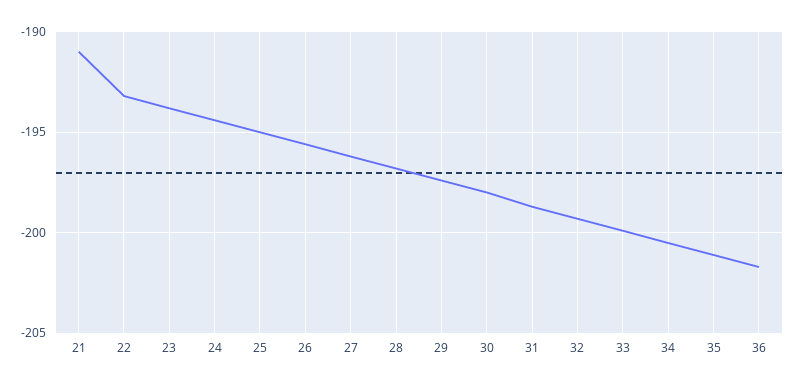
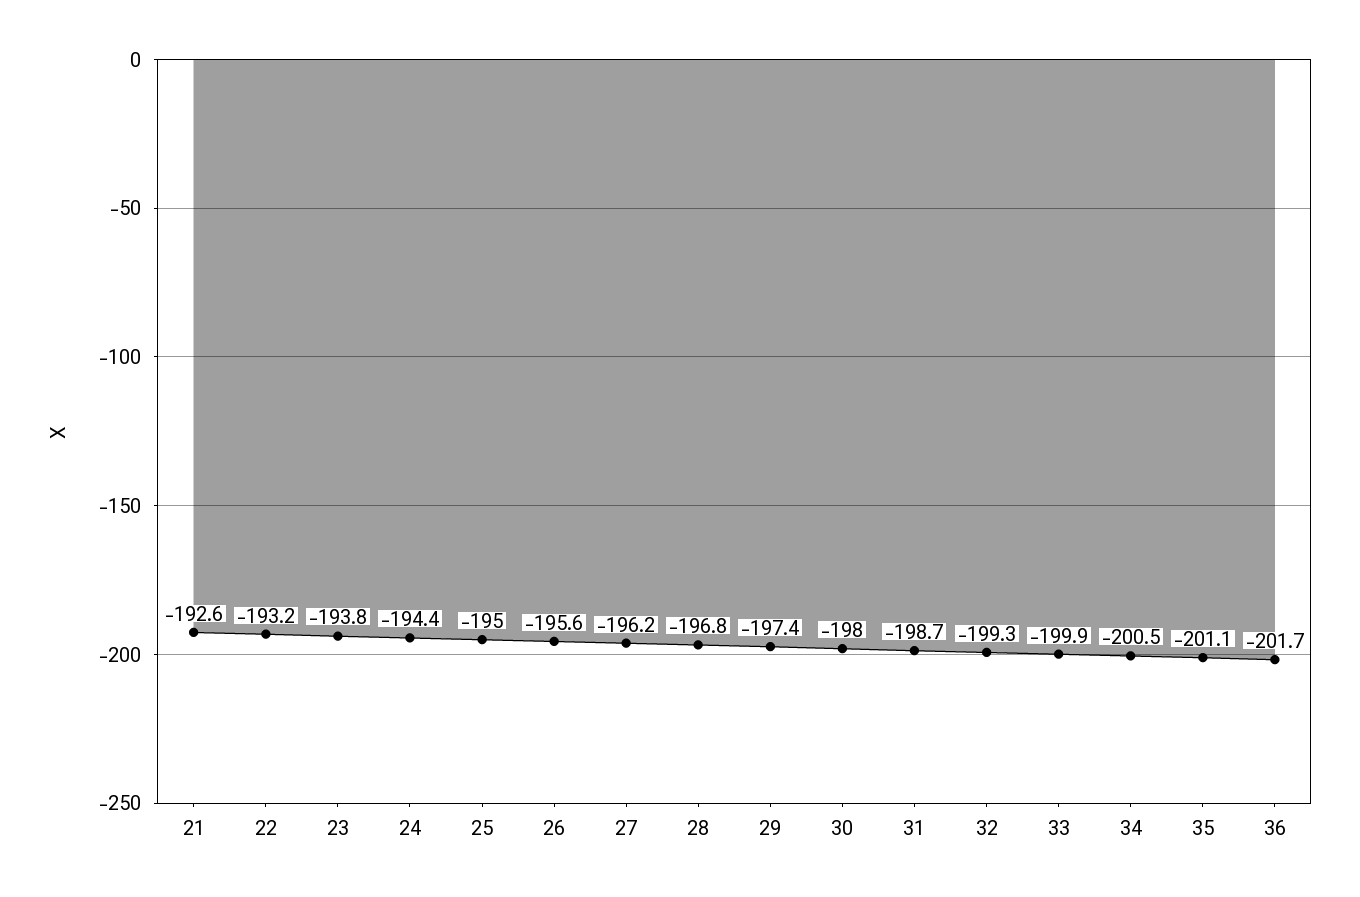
  {
-   "21": -191,
+   "21": -192.6,
    "22": -193.2,
    "23": -193.8,
    "24": -194.4,
    "25": -195,
    "26": -195.6,
    "27": -196.2,
    "28": -196.8,
    "29": -197.4,
    "30": -198,
    "31": -198.7,
    "32": -199.3,
    "33": -199.9,
    "34": -200.5,
    "35": -201.1,
    "36": -201.7
  }

